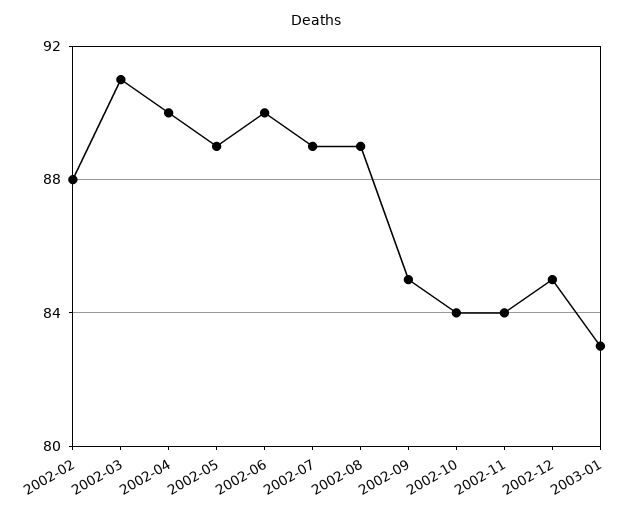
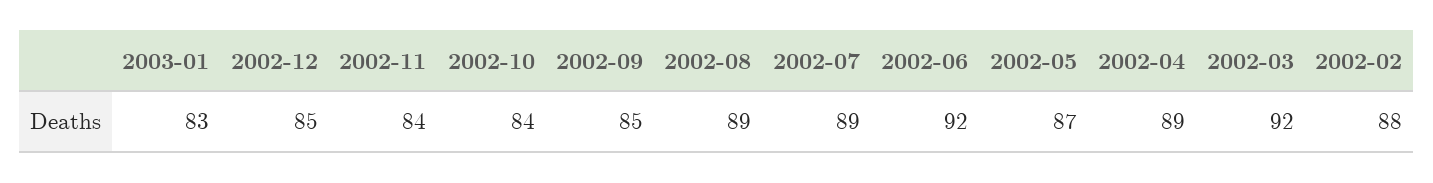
  {
    "2002-02": 88,
-   "2002-03": 91,
+   "2002-03": 92,
-   "2002-04": 90,
+   "2002-04": 89,
-   "2002-05": 89,
+   "2002-05": 87,
-   "2002-06": 90,
+   "2002-06": 92,
    "2002-07": 89,
    "2002-08": 89,
    "2002-09": 85,
    "2002-10": 84,
    "2002-11": 84,
    "2002-12": 85,
    "2003-01": 83
  }

